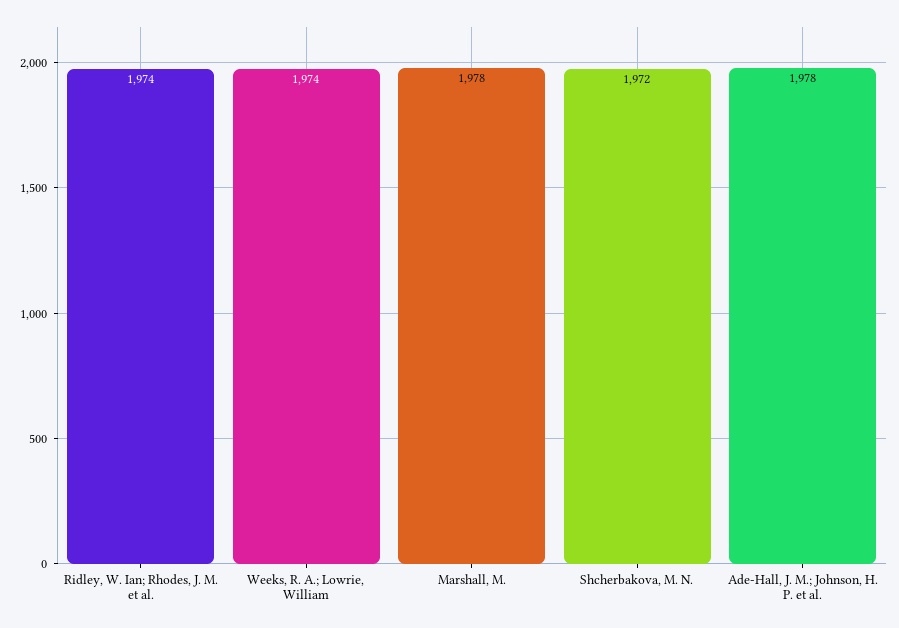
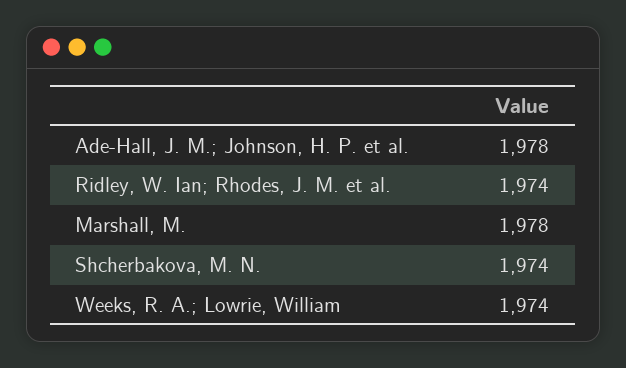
  {
    "Ridley, W. Ian; Rhodes, J. M. et al.": 1974,
    "Weeks, R. A.; Lowrie, William": 1974,
    "Marshall, M.": 1978,
-   "Shcherbakova, M. N.": 1972,
+   "Shcherbakova, M. N.": 1974,
    "Ade-Hall, J. M.; Johnson, H. P. et al.": 1978
  }

